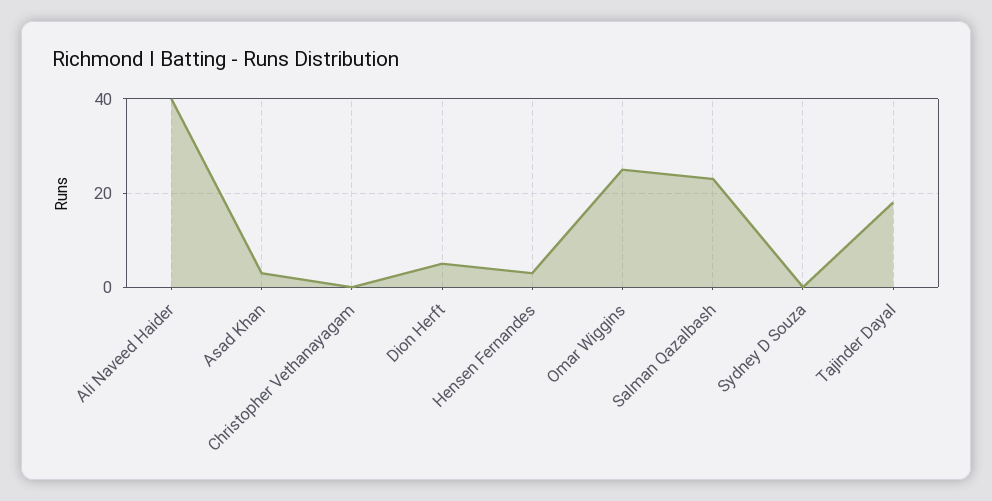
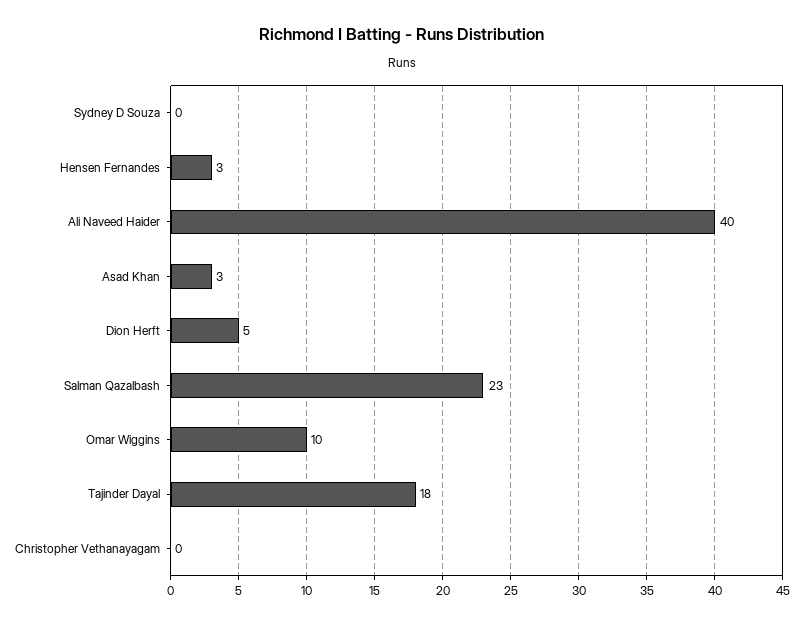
  {
    "Ali Naveed Haider": 40,
    "Asad Khan": 3,
    "Christopher Vethanayagam": 0,
    "Dion Herft": 5,
    "Hensen Fernandes": 3,
-   "Omar Wiggins": 25,
+   "Omar Wiggins": 10,
    "Salman Qazalbash": 23,
    "Sydney D Souza": 0,
    "Tajinder Dayal": 18
  }

